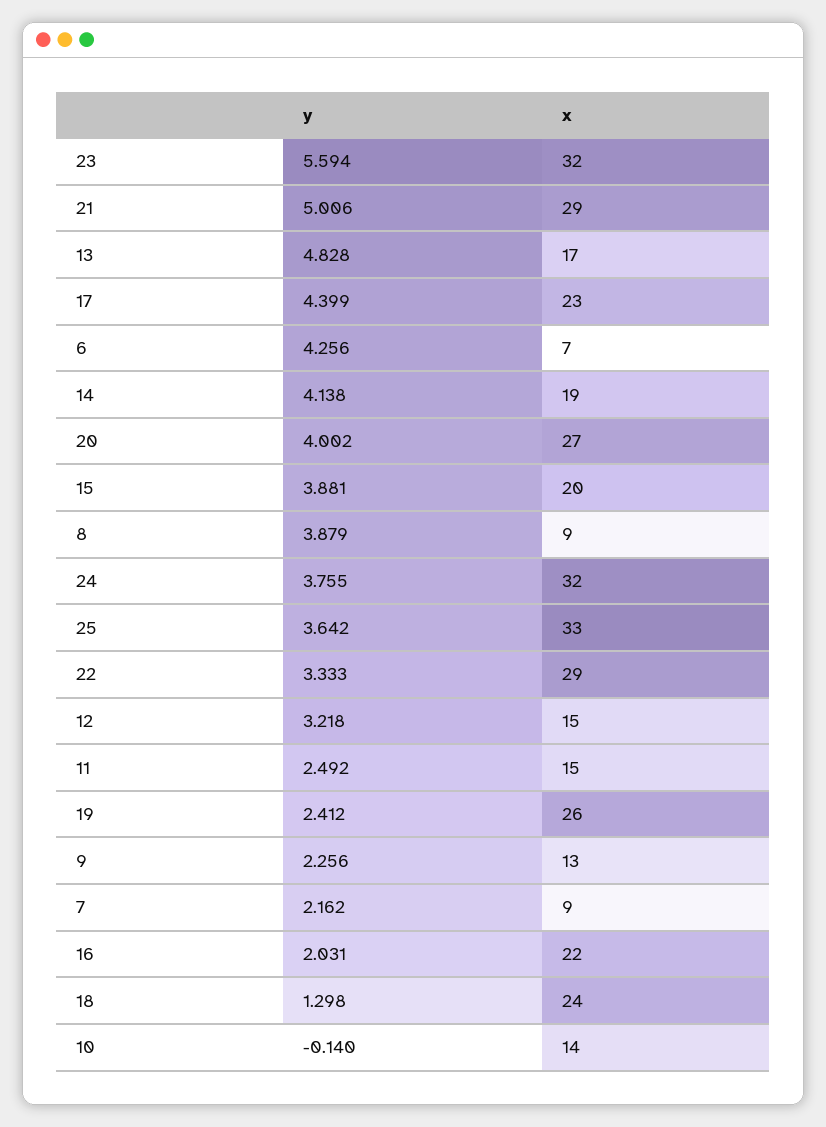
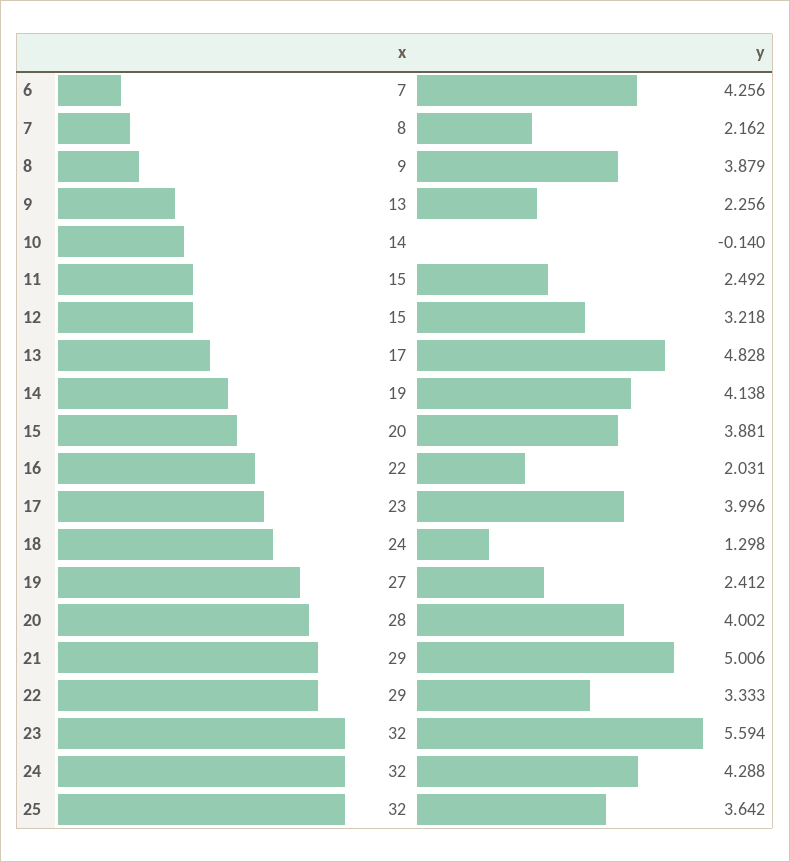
  {
    "y": {
      "23": 5.594,
      "21": 5.006,
      "13": 4.828,
-     "17": 4.399,
+     "17": 3.996,
      "6": 4.256,
      "14": 4.138,
      "20": 4.002,
      "15": 3.881,
      "8": 3.879,
-     "24": 3.755,
+     "24": 4.288,
      "25": 3.642,
      "22": 3.333,
      "12": 3.218,
      "11": 2.492,
      "19": 2.412,
      "9": 2.256,
      "7": 2.162,
      "16": 2.031,
      "18": 1.298,
      "10": -0.14
    },
    "x": {
      "23": 32,
      "21": 29,
      "13": 17,
      "17": 23,
      "6": 7,
      "14": 19,
-     "20": 27,
+     "20": 28,
      "15": 20,
      "8": 9,
      "24": 32,
-     "25": 33,
+     "25": 32,
      "22": 29,
      "12": 15,
      "11": 15,
-     "19": 26,
+     "19": 27,
      "9": 13,
-     "7": 9,
+     "7": 8,
      "16": 22,
      "18": 24,
      "10": 14
    }
  }

